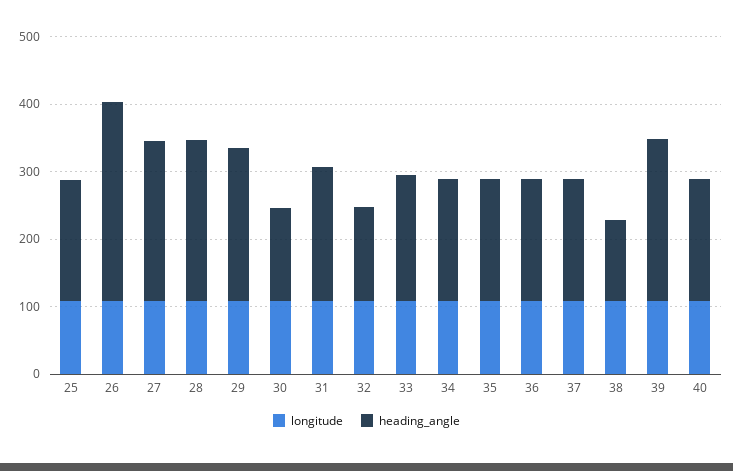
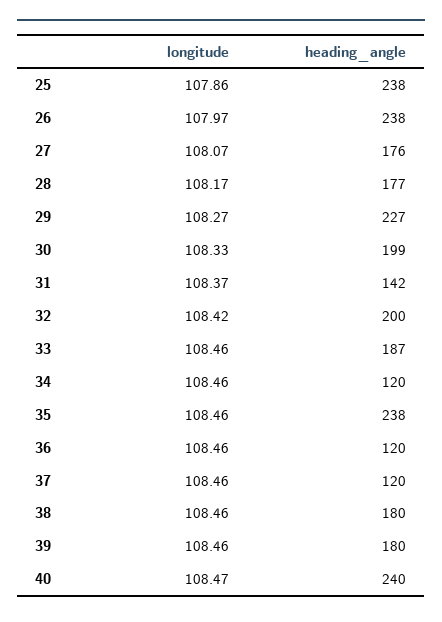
  {
    "longitude": {
      "25": 107.86,
      "26": 107.97,
      "27": 108.07,
      "28": 108.17,
      "29": 108.27,
      "30": 108.33,
      "31": 108.37,
      "32": 108.42,
      "33": 108.46,
      "34": 108.46,
      "35": 108.46,
      "36": 108.46,
      "37": 108.46,
      "38": 108.46,
      "39": 108.46,
      "40": 108.47
    },
    "heading_angle": {
-     "25": 180,
+     "25": 238,
-     "26": 300,
+     "26": 238,
-     "27": 240,
+     "27": 176,
-     "28": 240,
+     "28": 177,
      "29": 227,
-     "30": 140,
+     "30": 199,
-     "31": 200,
+     "31": 142,
-     "32": 140,
+     "32": 200,
      "33": 187,
-     "34": 180,
+     "34": 120,
-     "35": 180,
+     "35": 238,
-     "36": 180,
+     "36": 120,
-     "37": 180,
+     "37": 120,
-     "38": 120,
+     "38": 180,
-     "39": 240,
+     "39": 180,
-     "40": 180
+     "40": 240
    }
  }

